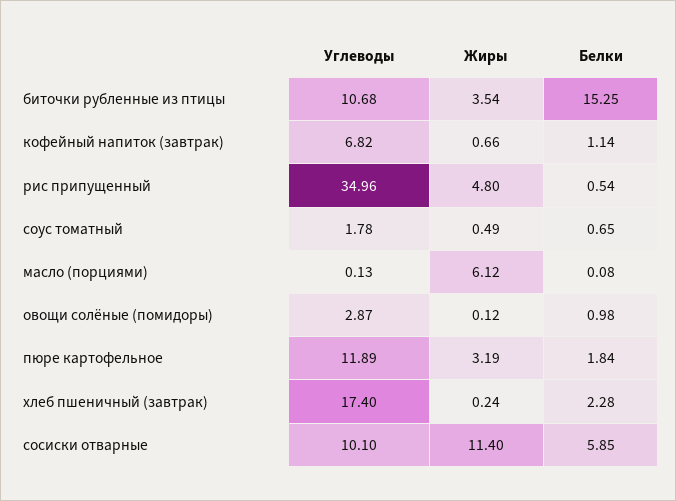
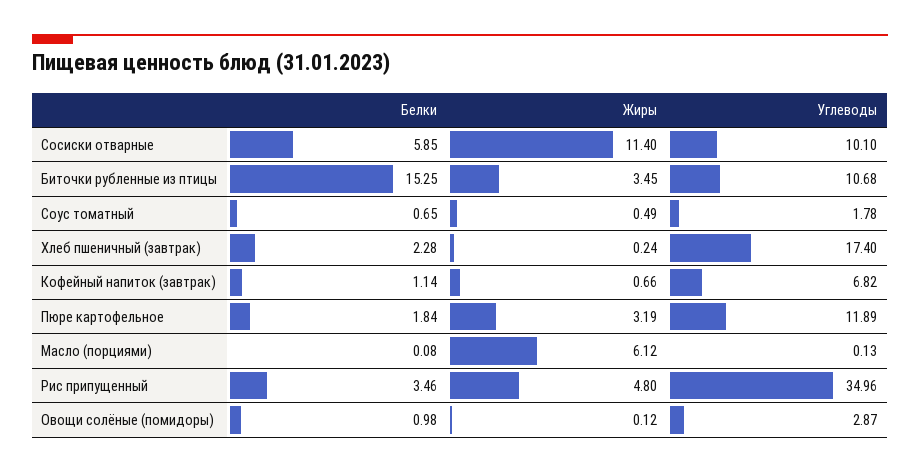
  {
    "Углеводы": {
      "биточки рубленные из птицы": 10.68,
      "кофейный напиток (завтрак)": 6.82,
      "рис припущенный": 34.96,
      "соус томатный": 1.78,
      "масло (порциями)": 0.13,
      "овощи солёные (помидоры)": 2.87,
      "пюре картофельное": 11.89,
      "хлеб пшеничный (завтрак)": 17.4,
      "сосиски отварные": 10.1
    },
    "Жиры": {
-     "биточки рубленные из птицы": 3.54,
+     "биточки рубленные из птицы": 3.45,
      "кофейный напиток (завтрак)": 0.66,
      "рис припущенный": 4.8,
      "соус томатный": 0.49,
      "масло (порциями)": 6.12,
      "овощи солёные (помидоры)": 0.12,
      "пюре картофельное": 3.19,
      "хлеб пшеничный (завтрак)": 0.24,
      "сосиски отварные": 11.4
    },
    "Белки": {
      "биточки рубленные из птицы": 15.25,
      "кофейный напиток (завтрак)": 1.14,
-     "рис припущенный": 0.54,
+     "рис припущенный": 3.46,
      "соус томатный": 0.65,
      "масло (порциями)": 0.08,
      "овощи солёные (помидоры)": 0.98,
      "пюре картофельное": 1.84,
      "хлеб пшеничный (завтрак)": 2.28,
      "сосиски отварные": 5.85
    }
  }

